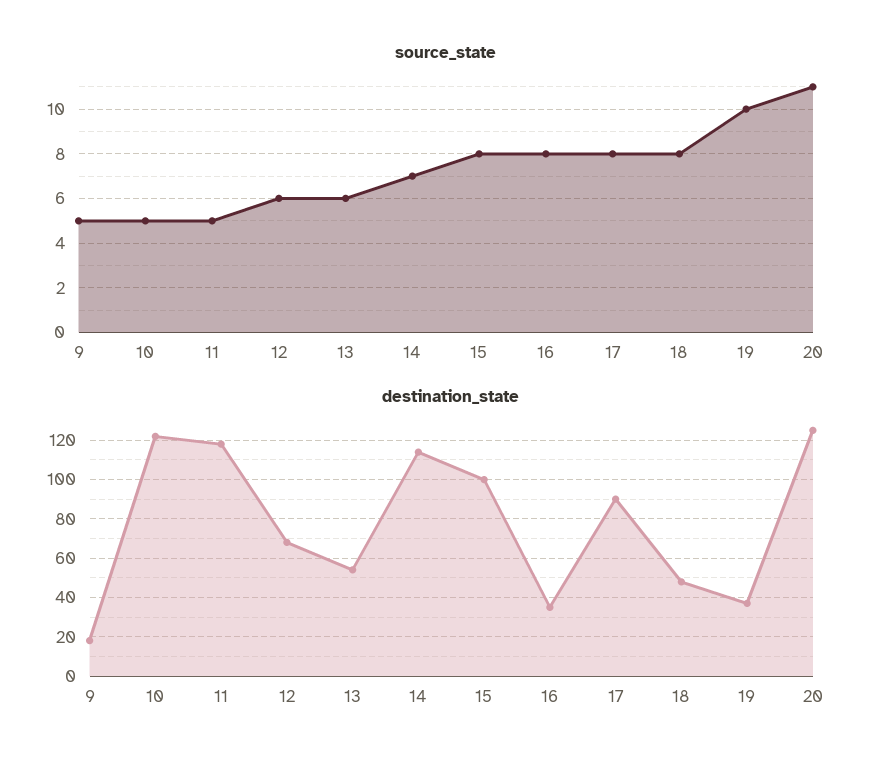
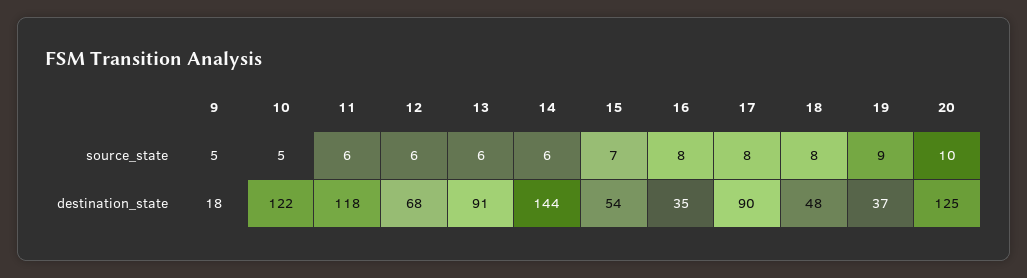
  {
    "source_state": {
      "9": 5,
      "10": 5,
-     "11": 5,
+     "11": 6,
      "12": 6,
      "13": 6,
-     "14": 7,
+     "14": 6,
-     "15": 8,
+     "15": 7,
      "16": 8,
      "17": 8,
      "18": 8,
-     "19": 10,
+     "19": 9,
-     "20": 11
+     "20": 10
    },
    "destination_state": {
      "9": 18,
      "10": 122,
      "11": 118,
      "12": 68,
-     "13": 55,
+     "13": 91,
-     "14": 115,
+     "14": 144,
-     "15": 100,
+     "15": 54,
      "16": 35,
      "17": 90,
      "18": 48,
      "19": 37,
      "20": 125
    }
  }

